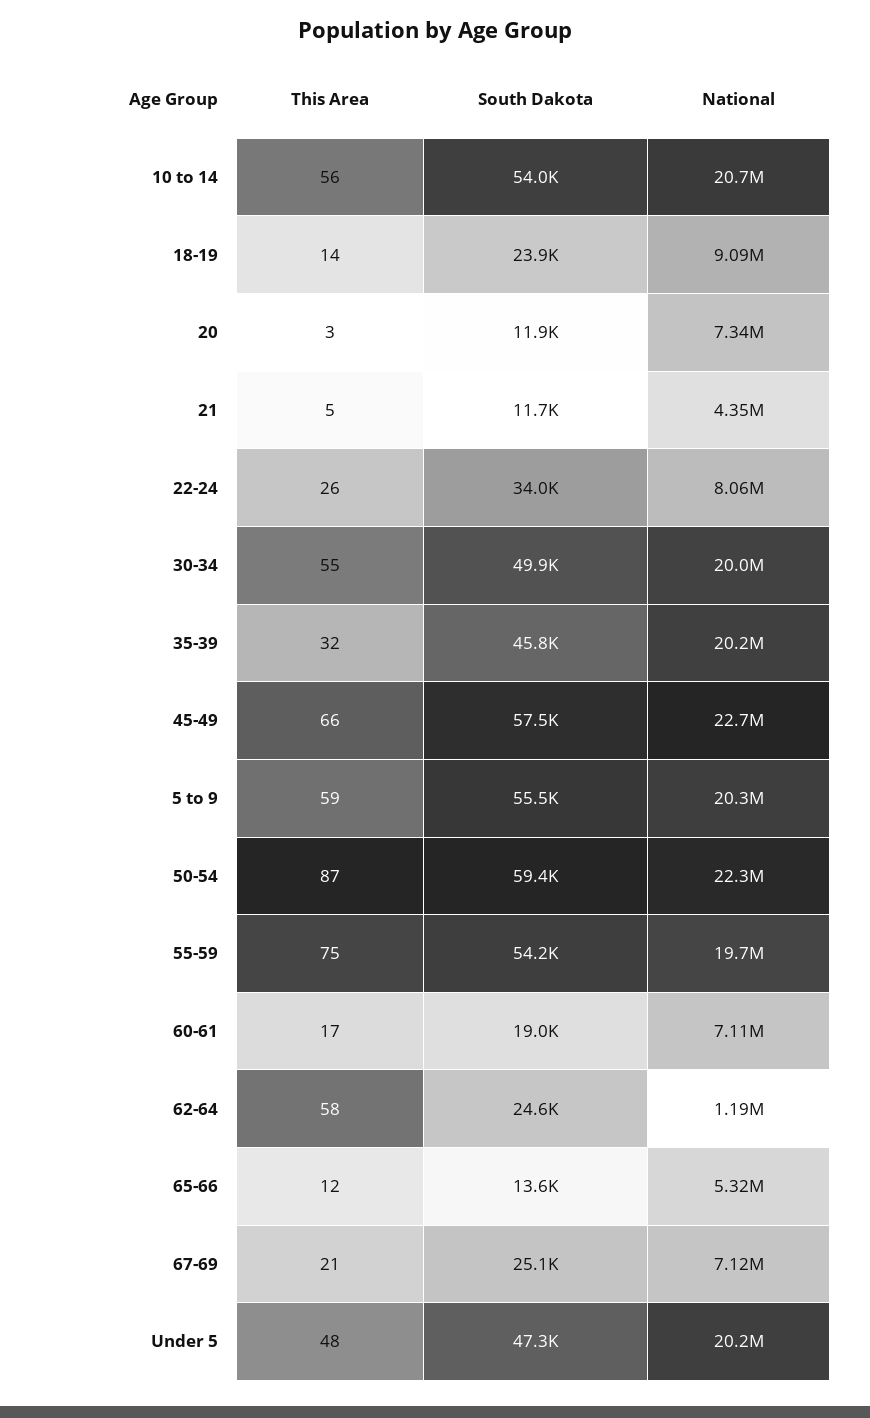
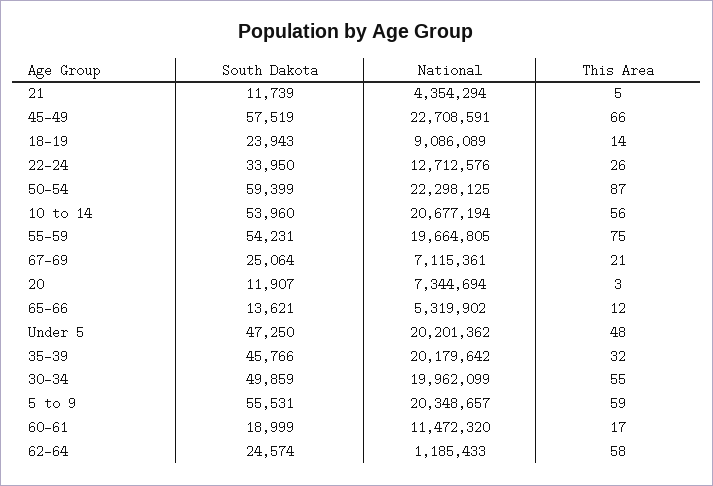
  {
    "This Area": {
      "10 to 14": 56,
      "18-19": 14,
      "20": 3,
      "21": 5,
      "22-24": 26,
      "30-34": 55,
      "35-39": 32,
      "45-49": 66,
      "5 to 9": 59,
      "50-54": 87,
      "55-59": 75,
      "60-61": 17,
      "62-64": 58,
      "65-66": 12,
      "67-69": 21,
      "Under 5": 48
    },
    "South Dakota": {
      "10 to 14": 53960,
      "18-19": 23943,
      "20": 11907,
      "21": 11739,
      "22-24": 33950,
      "30-34": 49859,
      "35-39": 45766,
      "45-49": 57519,
      "5 to 9": 55531,
      "50-54": 59399,
      "55-59": 54231,
      "60-61": 18999,
      "62-64": 24574,
      "65-66": 13621,
      "67-69": 25064,
      "Under 5": 47250
    },
    "National": {
      "10 to 14": 20677194,
      "18-19": 9086089,
      "20": 7344694,
      "21": 4354294,
-     "22-24": 8060000,
+     "22-24": 12712576,
      "30-34": 19962099,
      "35-39": 20179642,
      "45-49": 22708591,
      "5 to 9": 20348657,
      "50-54": 22298125,
      "55-59": 19664805,
-     "60-61": 7110000,
+     "60-61": 11472320,
      "62-64": 1185433,
      "65-66": 5319902,
      "67-69": 7115361,
      "Under 5": 20201362
    }
  }

